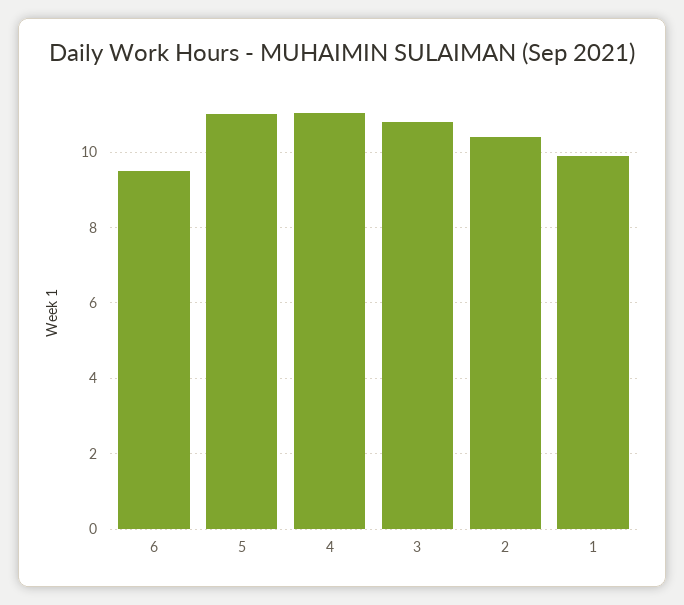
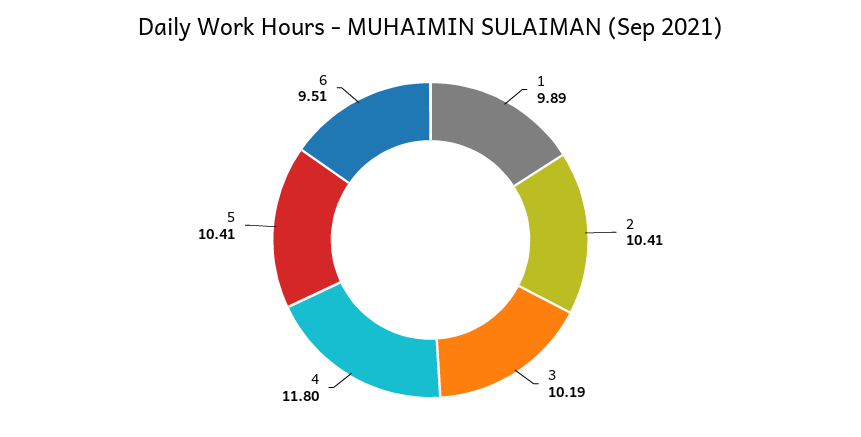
  {
    "6": 9.51,
-   "5": 11,
+   "5": 10.41,
-   "4": 11,
+   "4": 11.8,
-   "3": 10.8,
+   "3": 10.19,
    "2": 10.41,
    "1": 9.89
  }

